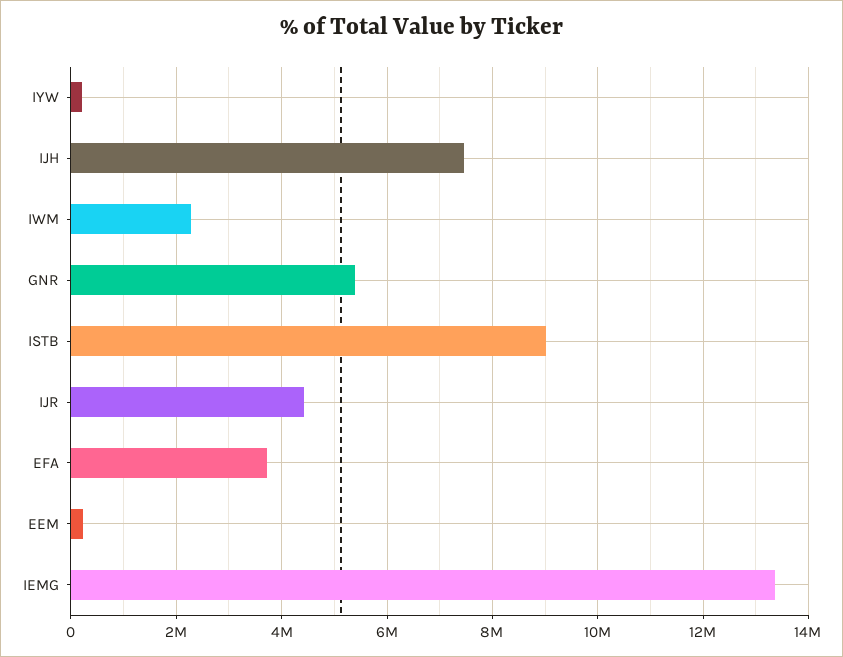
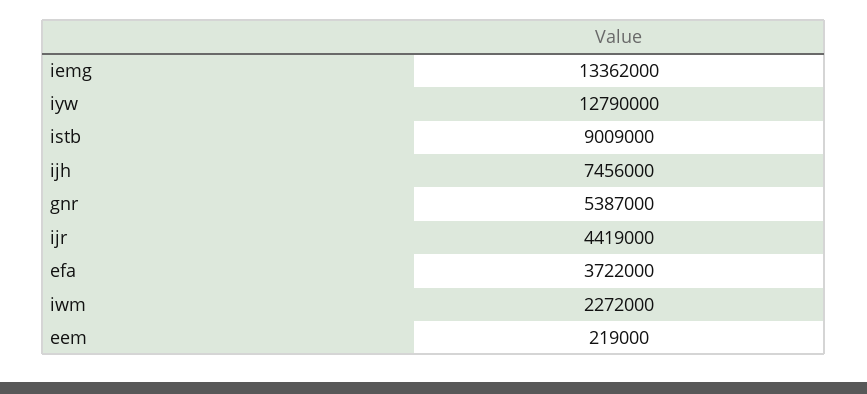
  {
-   "IYW": 200000,
+   "IYW": 12790000,
    "IJH": 7456000,
    "IWM": 2272000,
    "GNR": 5387000,
    "ISTB": 9009000,
    "IJR": 4419000,
    "EFA": 3722000,
    "EEM": 219000,
    "IEMG": 13362000
  }

